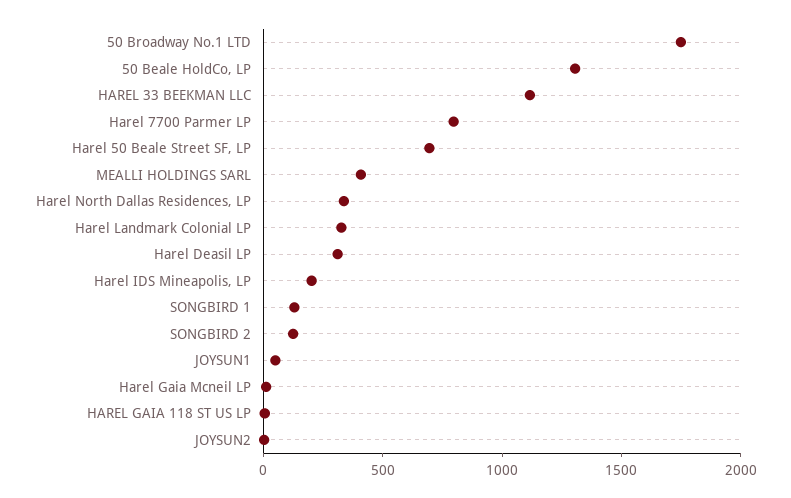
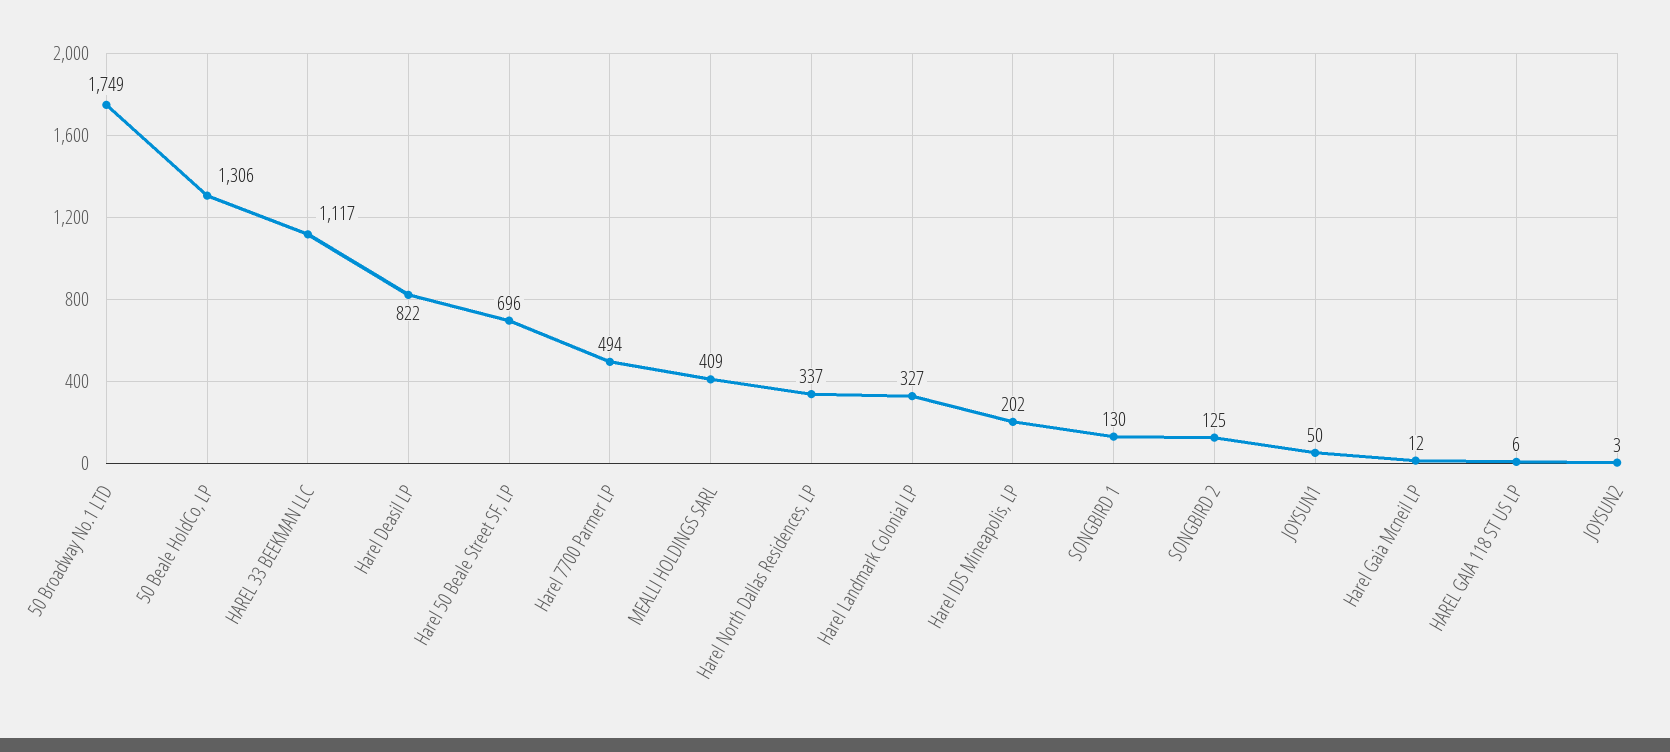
  {
    "50 Broadway No.1 LTD": 1749,
    "50 Beale HoldCo, LP": 1306,
    "HAREL 33 BEEKMAN LLC": 1117,
-   "Harel 7700 Parmer LP": 800,
+   "Harel 7700 Parmer LP": 494,
    "Harel 50 Beale Street SF, LP": 696,
    "MEALLI HOLDINGS SARL": 409,
    "Harel North Dallas Residences, LP": 337,
    "Harel Landmark Colonial LP": 327,
-   "Harel Deasil LP": 300,
+   "Harel Deasil LP": 822,
    "Harel IDS Mineapolis, LP": 202,
    "SONGBIRD 1": 130,
    "SONGBIRD 2": 125,
    "JOYSUN1": 50,
    "Harel Gaia Mcneil LP": 12,
    "HAREL GAIA 118 ST US LP": 6,
    "JOYSUN2": 3
  }

